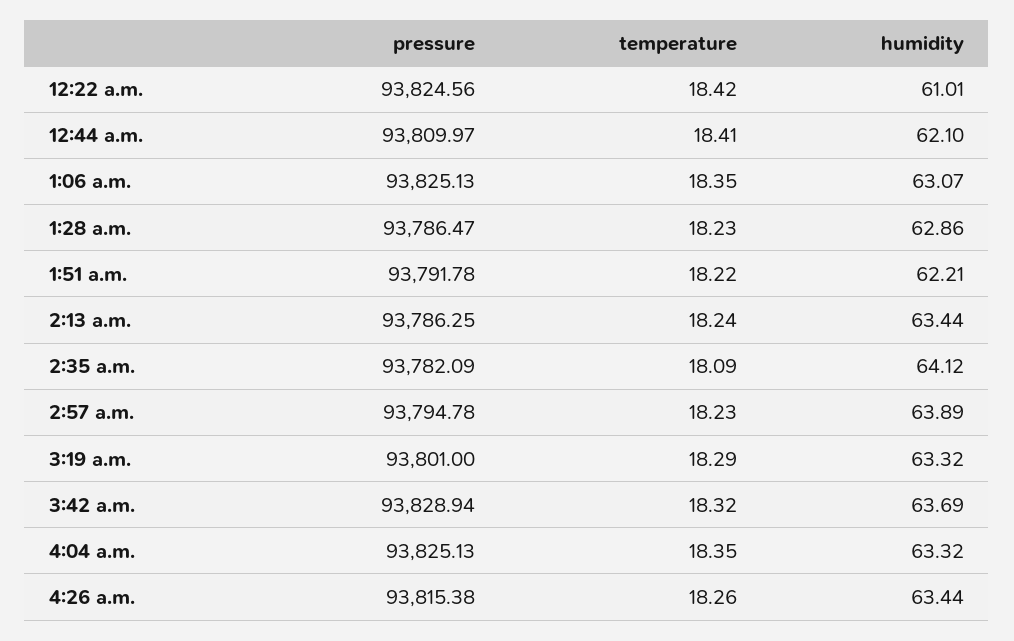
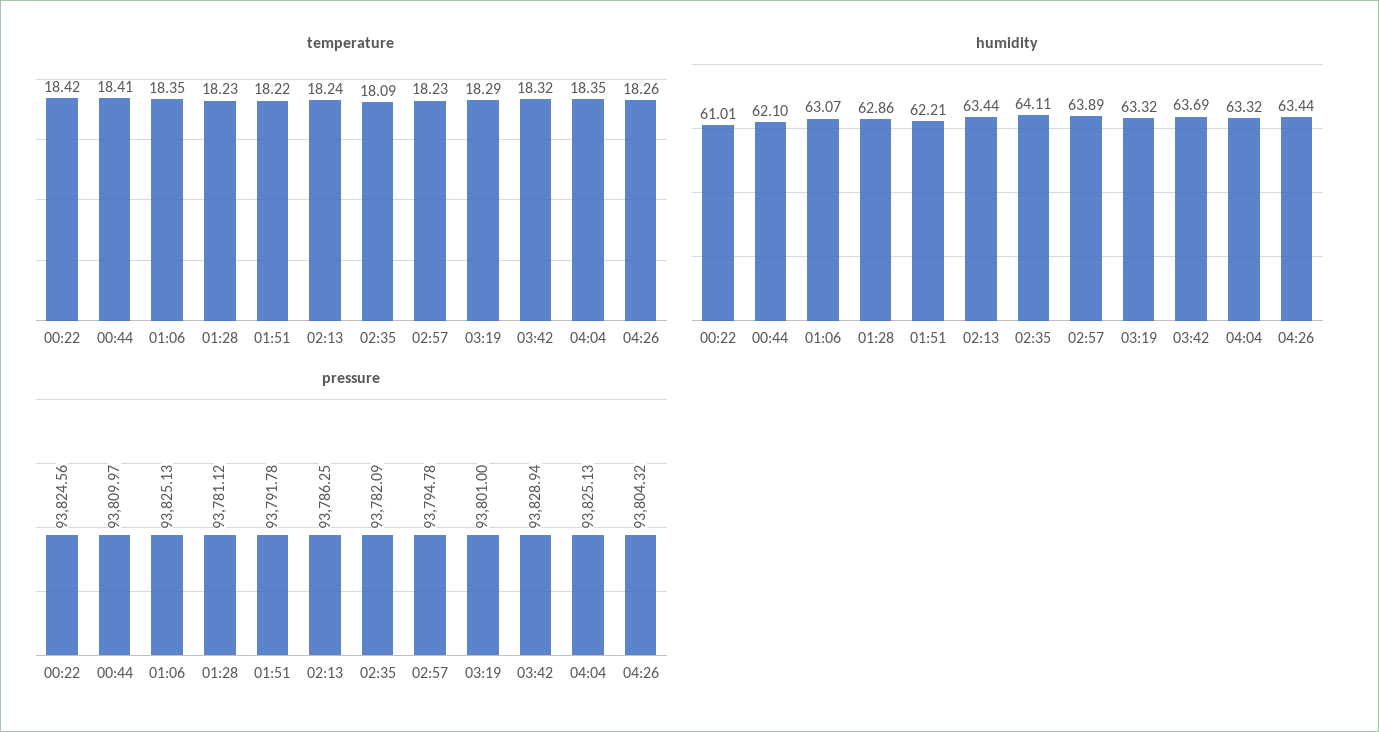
  {
    "pressure": {
      "12:22 a.m.": 93824.56,
      "12:44 a.m.": 93809.97,
      "1:06 a.m.": 93825.13,
-     "1:28 a.m.": 93786.47,
+     "1:28 a.m.": 93781.12,
      "1:51 a.m.": 93791.78,
      "2:13 a.m.": 93786.25,
      "2:35 a.m.": 93782.09,
      "2:57 a.m.": 93794.78,
      "3:19 a.m.": 93801,
      "3:42 a.m.": 93828.94,
      "4:04 a.m.": 93825.13,
-     "4:26 a.m.": 93815.38
+     "4:26 a.m.": 93804.32
    },
    "temperature": {
      "12:22 a.m.": 18.42,
      "12:44 a.m.": 18.41,
      "1:06 a.m.": 18.35,
      "1:28 a.m.": 18.23,
      "1:51 a.m.": 18.22,
      "2:13 a.m.": 18.24,
      "2:35 a.m.": 18.09,
      "2:57 a.m.": 18.23,
      "3:19 a.m.": 18.29,
      "3:42 a.m.": 18.32,
      "4:04 a.m.": 18.35,
      "4:26 a.m.": 18.26
    },
    "humidity": {
      "12:22 a.m.": 61.01,
      "12:44 a.m.": 62.1,
      "1:06 a.m.": 63.07,
      "1:28 a.m.": 62.86,
      "1:51 a.m.": 62.21,
      "2:13 a.m.": 63.44,
-     "2:35 a.m.": 64.12,
+     "2:35 a.m.": 64.11,
      "2:57 a.m.": 63.89,
      "3:19 a.m.": 63.32,
      "3:42 a.m.": 63.69,
      "4:04 a.m.": 63.32,
      "4:26 a.m.": 63.44
    }
  }

